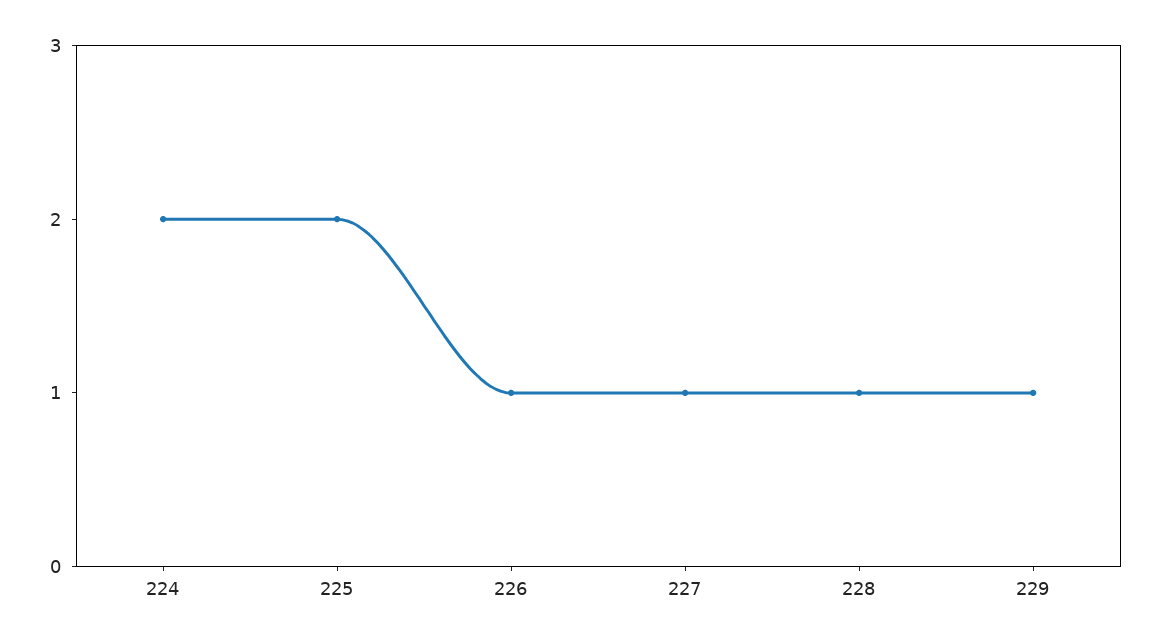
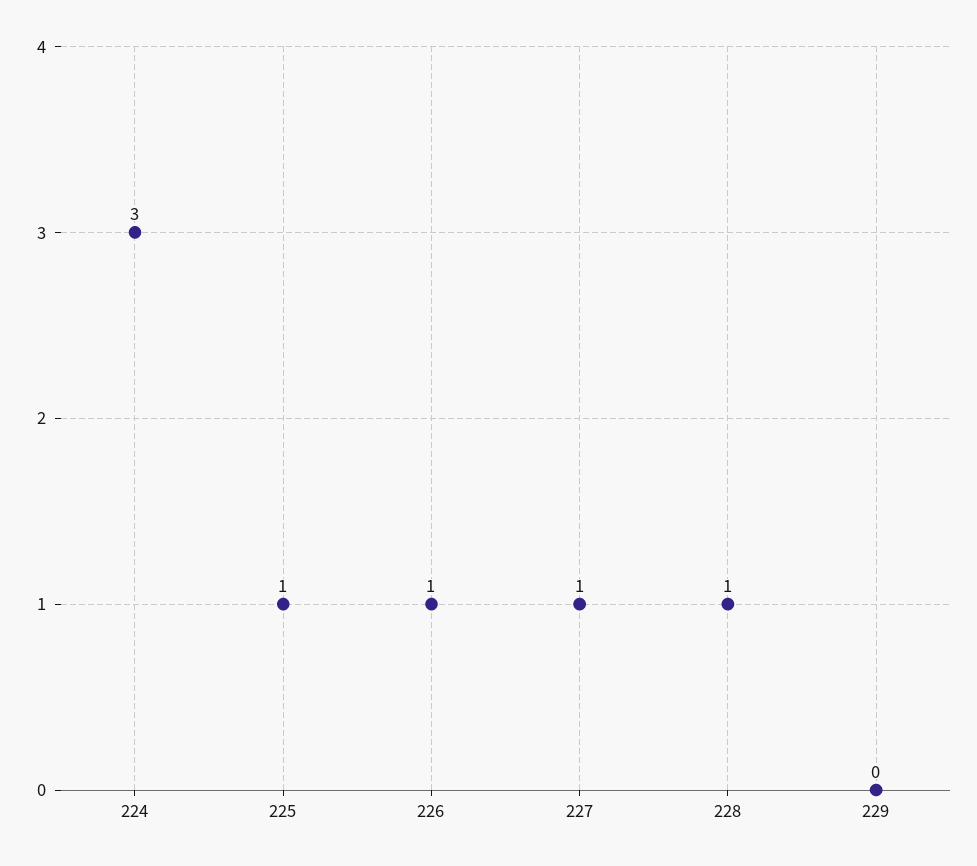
  {
-   "224": 2,
+   "224": 3,
-   "225": 2,
+   "225": 1,
    "226": 1,
    "227": 1,
    "228": 1,
-   "229": 1
+   "229": 0
  }

